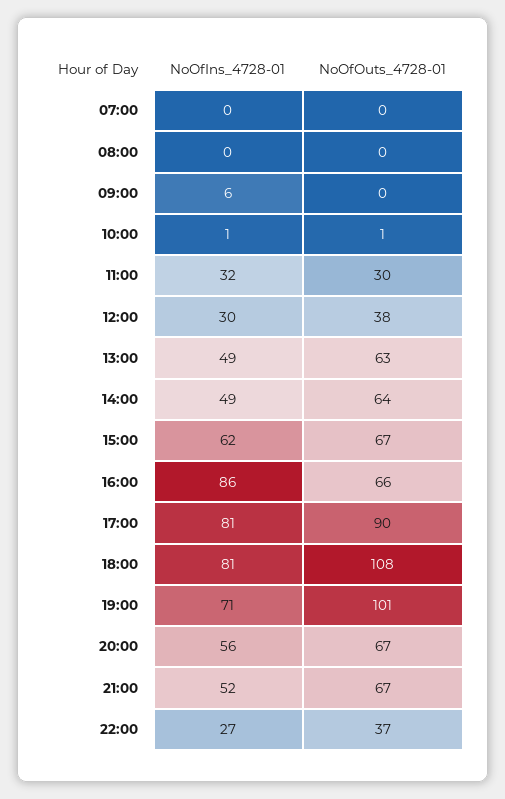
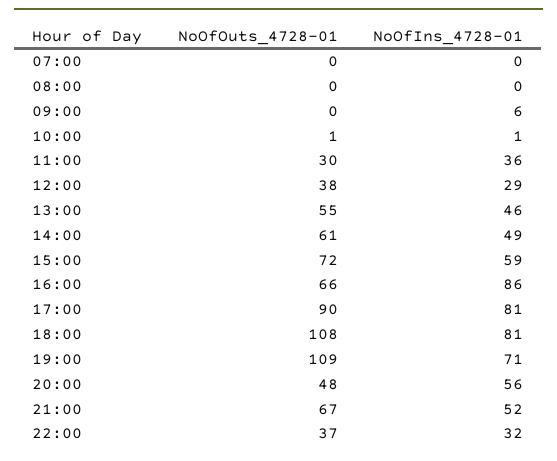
  {
    "NoOfIns_4728-01": {
      "07:00": 0,
      "08:00": 0,
      "09:00": 6,
      "10:00": 1,
-     "11:00": 32,
+     "11:00": 36,
-     "12:00": 30,
+     "12:00": 29,
-     "13:00": 49,
+     "13:00": 46,
      "14:00": 49,
-     "15:00": 62,
+     "15:00": 59,
      "16:00": 86,
      "17:00": 81,
      "18:00": 81,
      "19:00": 71,
      "20:00": 56,
      "21:00": 52,
-     "22:00": 27
+     "22:00": 32
    },
    "NoOfOuts_4728-01": {
      "07:00": 0,
      "08:00": 0,
      "09:00": 0,
      "10:00": 1,
      "11:00": 30,
      "12:00": 38,
-     "13:00": 63,
+     "13:00": 55,
-     "14:00": 64,
+     "14:00": 61,
-     "15:00": 67,
+     "15:00": 72,
      "16:00": 66,
      "17:00": 90,
      "18:00": 108,
-     "19:00": 101,
+     "19:00": 109,
-     "20:00": 67,
+     "20:00": 48,
      "21:00": 67,
      "22:00": 37
    }
  }

